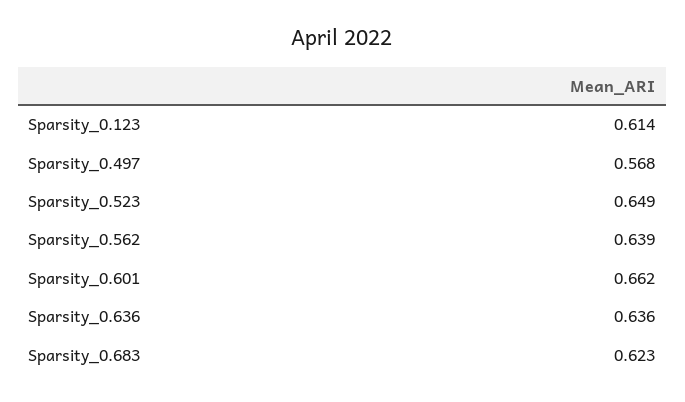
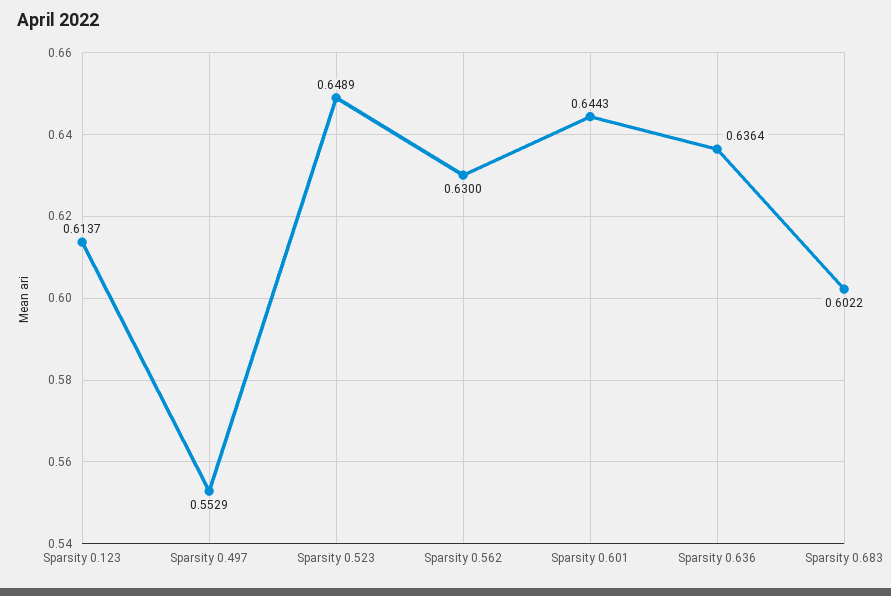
  {
    "Sparsity_0.123": 0.6137,
-   "Sparsity_0.497": 0.568,
+   "Sparsity_0.497": 0.5529,
    "Sparsity_0.523": 0.6489,
-   "Sparsity_0.562": 0.639,
+   "Sparsity_0.562": 0.63,
-   "Sparsity_0.601": 0.662,
+   "Sparsity_0.601": 0.6443,
    "Sparsity_0.636": 0.6364,
-   "Sparsity_0.683": 0.623
+   "Sparsity_0.683": 0.6022
  }

